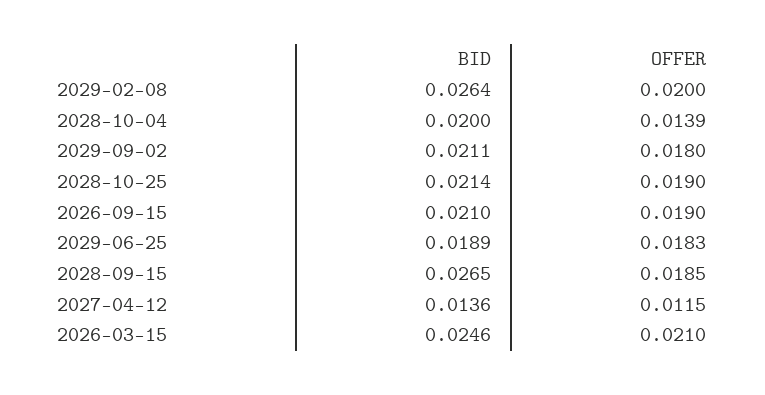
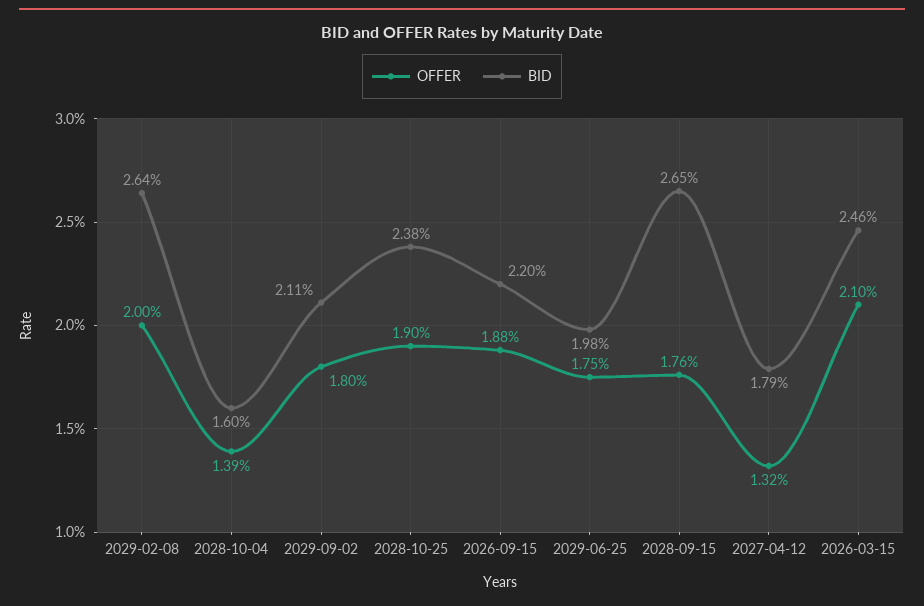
  {
    "BID": {
      "2029-02-08": 0.0264,
-     "2028-10-04": 0.02,
+     "2028-10-04": 0.016,
      "2029-09-02": 0.0211,
-     "2028-10-25": 0.0214,
+     "2028-10-25": 0.0238,
-     "2026-09-15": 0.021,
+     "2026-09-15": 0.022,
-     "2029-06-25": 0.0189,
+     "2029-06-25": 0.0198,
      "2028-09-15": 0.0265,
-     "2027-04-12": 0.0136,
+     "2027-04-12": 0.0179,
      "2026-03-15": 0.0246
    },
    "OFFER": {
      "2029-02-08": 0.02,
      "2028-10-04": 0.0139,
      "2029-09-02": 0.018,
      "2028-10-25": 0.019,
-     "2026-09-15": 0.019,
+     "2026-09-15": 0.0188,
-     "2029-06-25": 0.0183,
+     "2029-06-25": 0.0175,
-     "2028-09-15": 0.0185,
+     "2028-09-15": 0.0176,
-     "2027-04-12": 0.0115,
+     "2027-04-12": 0.0132,
      "2026-03-15": 0.021
    }
  }

